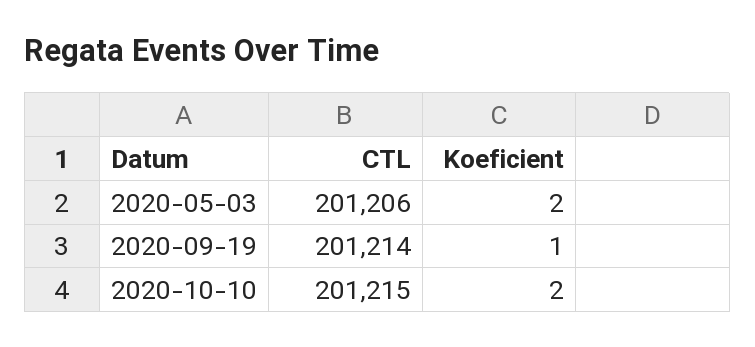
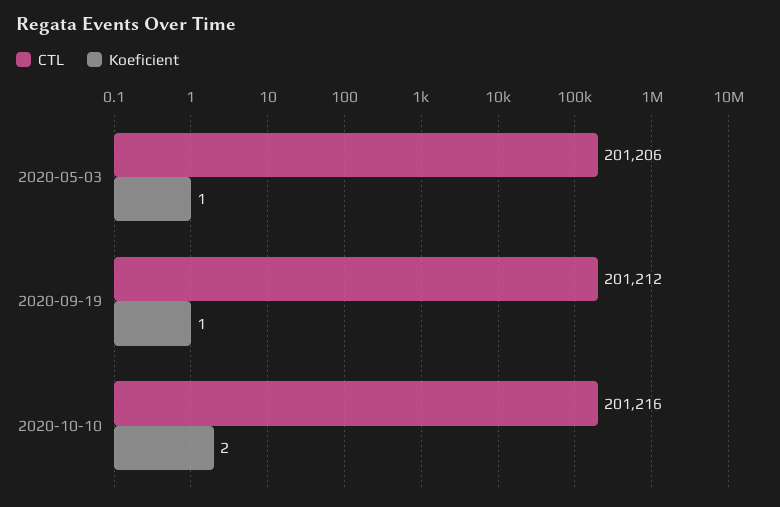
  {
    "CTL": {
      "2020-05-03": 201206,
-     "2020-09-19": 201214,
+     "2020-09-19": 201212,
-     "2020-10-10": 201215
+     "2020-10-10": 201216
    },
    "Koeficient": {
-     "2020-05-03": 2,
+     "2020-05-03": 1,
      "2020-09-19": 1,
      "2020-10-10": 2
    }
  }

